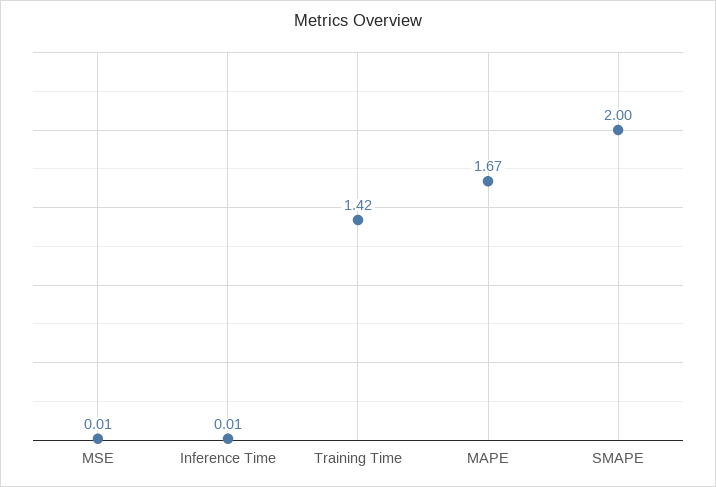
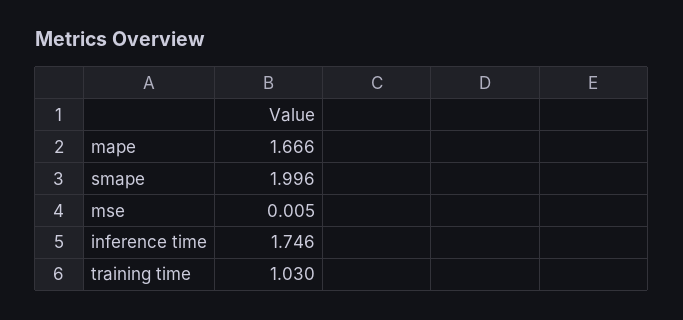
  {
    "MSE": 0.005,
-   "Inference Time": 0.01,
+   "Inference Time": 1.746,
-   "Training Time": 1.42,
+   "Training Time": 1.03,
    "MAPE": 1.666,
    "SMAPE": 1.996
  }

